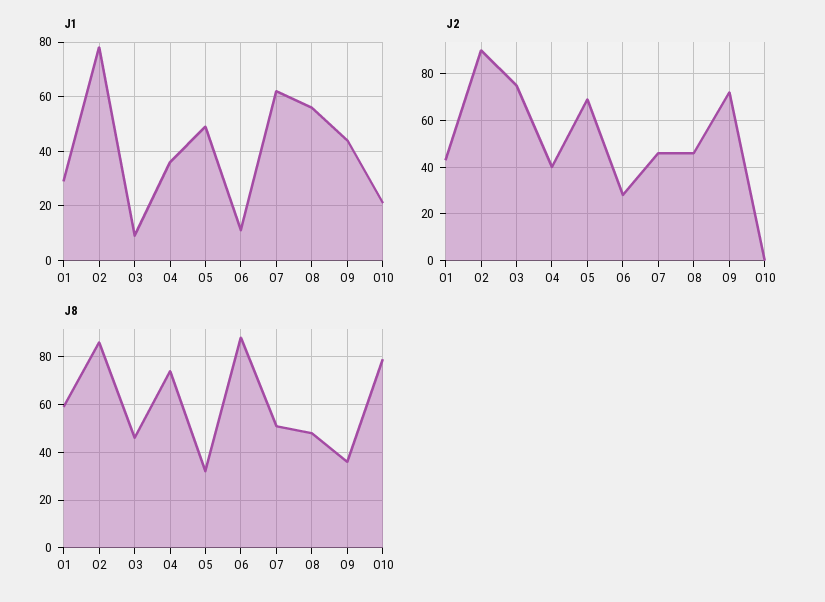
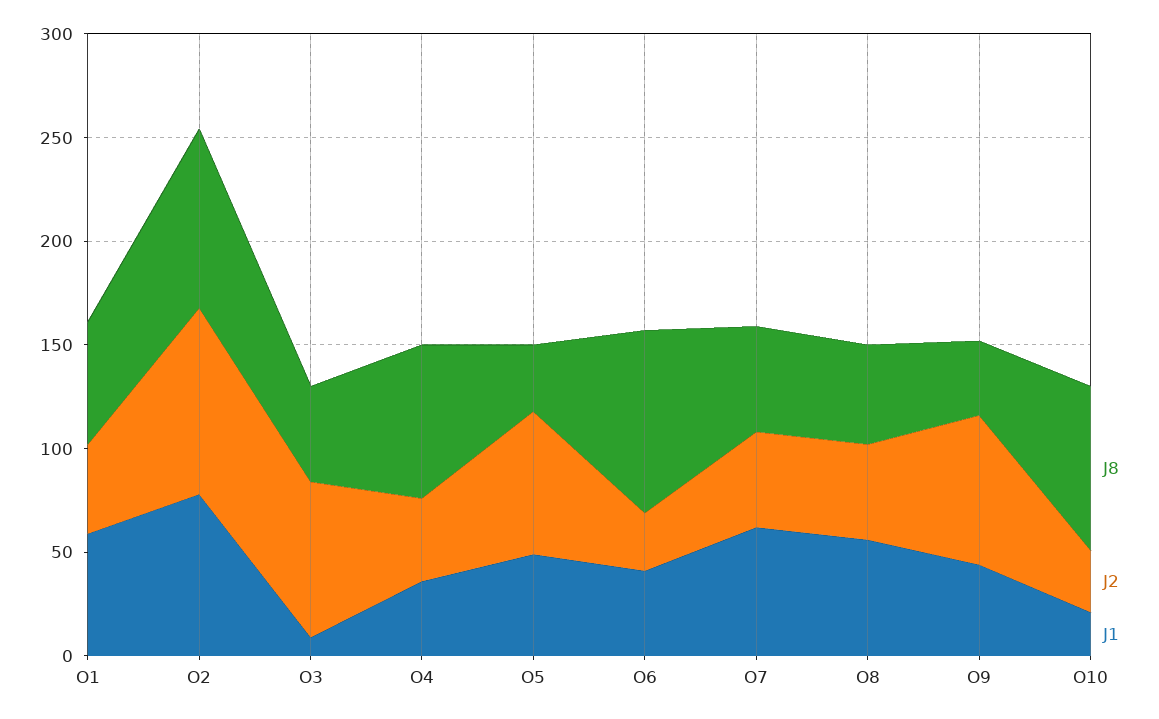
  {
    "J1": {
-     "O1": 30,
+     "O1": 60,
      "O2": 80,
      "O3": 10,
      "O4": 35,
      "O5": 50,
-     "O6": 10,
+     "O6": 40,
      "O7": 60,
      "O8": 55,
      "O9": 45,
      "O10": 20
    },
    "J2": {
      "O1": 45,
      "O2": 90,
      "O3": 75,
      "O4": 40,
      "O5": 70,
      "O6": 30,
      "O7": 45,
      "O8": 45,
      "O9": 70,
-     "O10": 0
+     "O10": 30
    },
    "J8": {
      "O1": 60,
      "O2": 85,
      "O3": 45,
      "O4": 75,
      "O5": 30,
      "O6": 90,
      "O7": 50,
      "O8": 50,
      "O9": 35,
      "O10": 80
    }
  }

